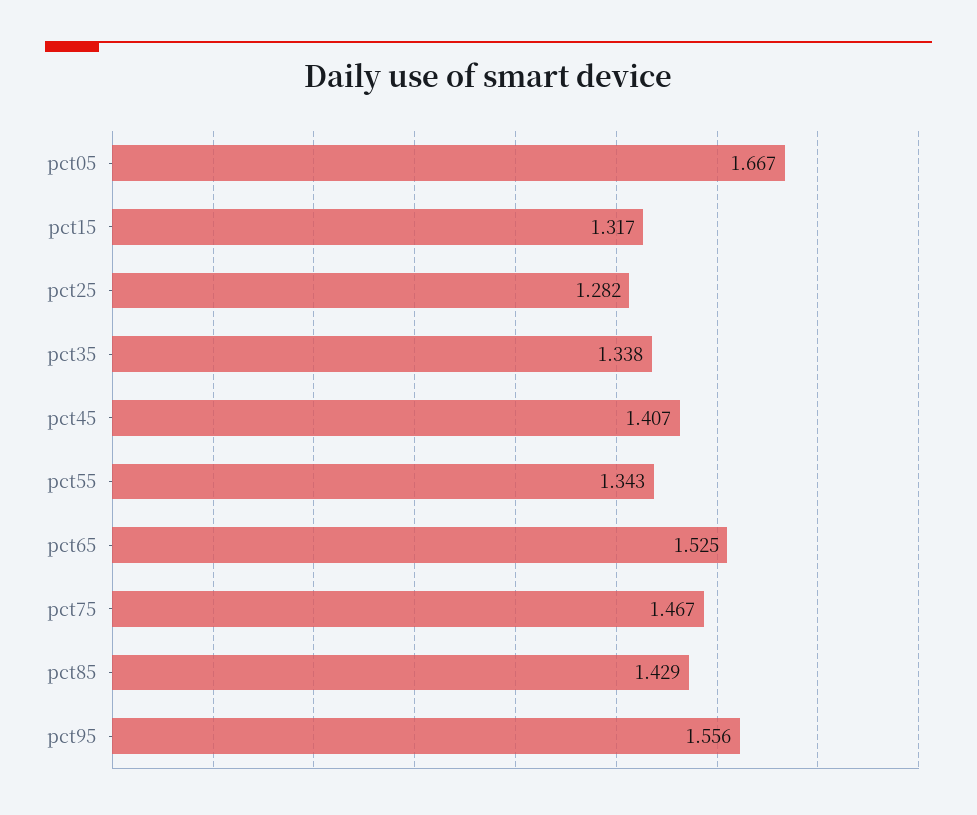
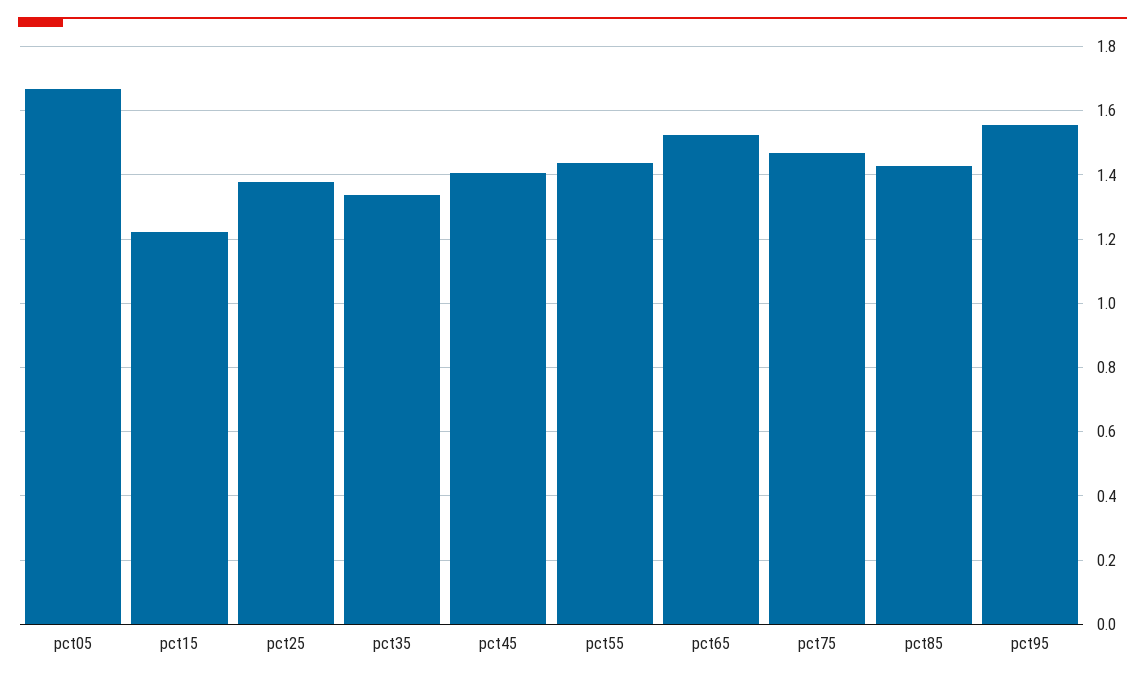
  {
    "pct05": 1.667,
-   "pct15": 1.317,
+   "pct15": 1.22,
-   "pct25": 1.282,
+   "pct25": 1.38,
    "pct35": 1.338,
    "pct45": 1.407,
-   "pct55": 1.343,
+   "pct55": 1.44,
    "pct65": 1.525,
    "pct75": 1.467,
    "pct85": 1.429,
    "pct95": 1.556
  }

